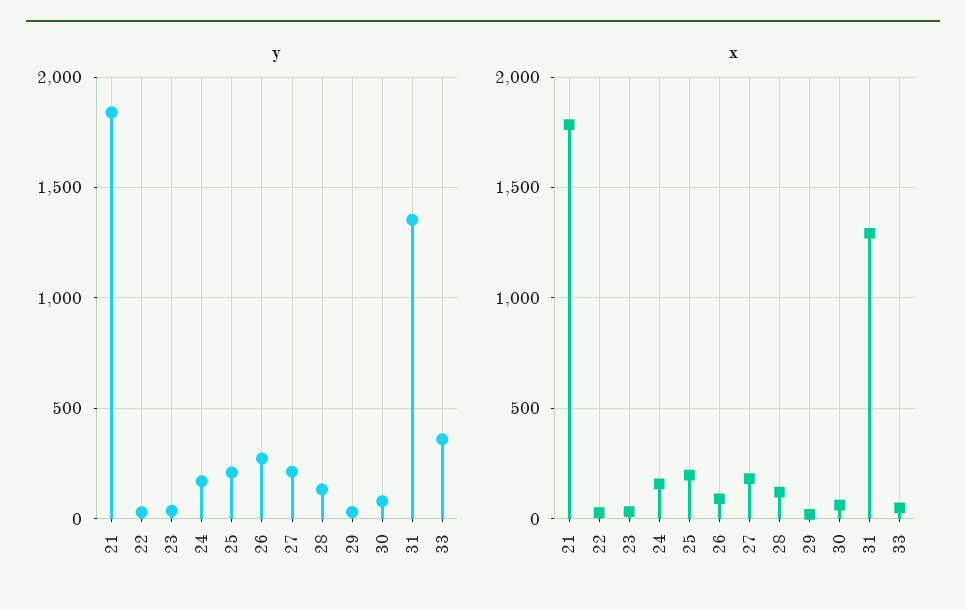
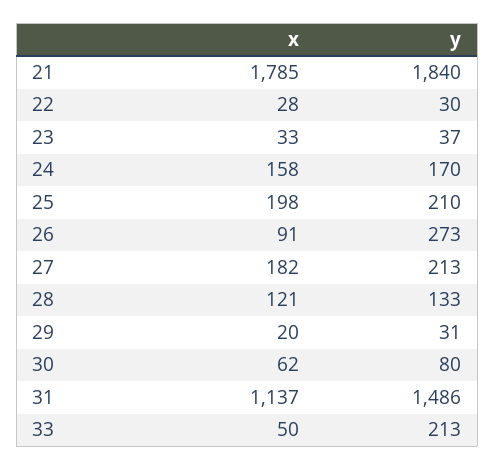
  {
    "y": {
      "21": 1840,
      "22": 30,
      "23": 37,
      "24": 170,
      "25": 210,
      "26": 273,
      "27": 213,
      "28": 133,
      "29": 31,
      "30": 80,
-     "31": 1350,
+     "31": 1486,
-     "33": 350
+     "33": 213
    },
    "x": {
      "21": 1785,
      "22": 28,
      "23": 33,
      "24": 158,
      "25": 198,
      "26": 91,
      "27": 182,
      "28": 121,
      "29": 20,
      "30": 62,
-     "31": 1300,
+     "31": 1137,
      "33": 50
    }
  }

